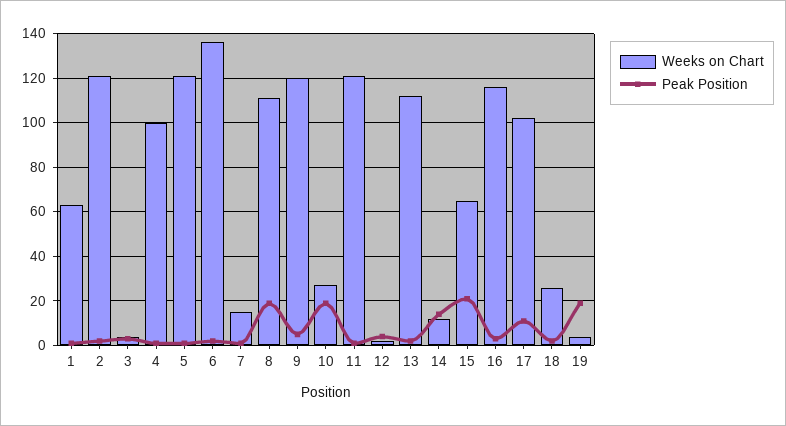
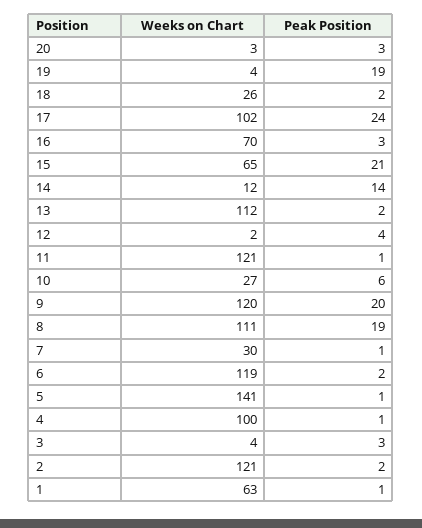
  {
    "Weeks on Chart": {
      "1": 63,
      "2": 121,
      "3": 4,
      "4": 100,
-     "5": 120,
+     "5": 141,
-     "6": 135,
+     "6": 119,
-     "7": 15,
+     "7": 30,
      "8": 111,
      "9": 120,
      "10": 27,
      "11": 121,
      "12": 2,
      "13": 112,
      "14": 12,
      "15": 65,
-     "16": 115,
+     "16": 70,
      "17": 102,
      "18": 26,
-     "19": 4
+     "19": 4,
+     "20": 3
    },
    "Peak Position": {
      "1": 1,
      "2": 2,
      "3": 3,
      "4": 1,
      "5": 1,
      "6": 2,
      "7": 1,
      "8": 19,
-     "9": 5,
+     "9": 20,
-     "10": 20,
+     "10": 6,
      "11": 1,
      "12": 4,
      "13": 2,
      "14": 14,
      "15": 21,
      "16": 3,
-     "17": 10,
+     "17": 24,
      "18": 2,
-     "19": 19
+     "19": 19,
+     "20": 3
    }
  }

